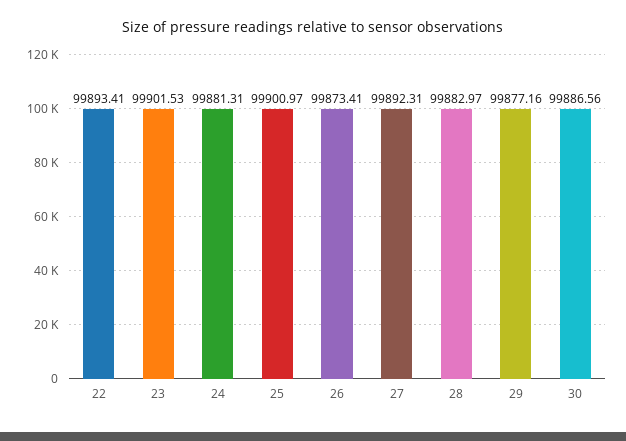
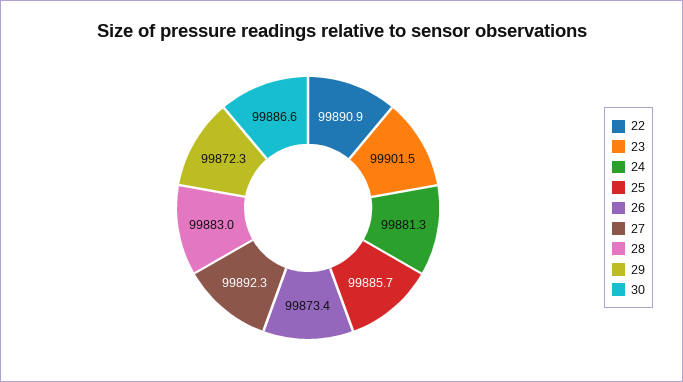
  {
-   "22": 99893.41,
+   "22": 99890.9,
    "23": 99901.53,
    "24": 99881.31,
-   "25": 99900.97,
+   "25": 99885.7,
    "26": 99873.41,
    "27": 99892.31,
    "28": 99882.97,
-   "29": 99877.16,
+   "29": 99872.3,
    "30": 99886.56
  }

